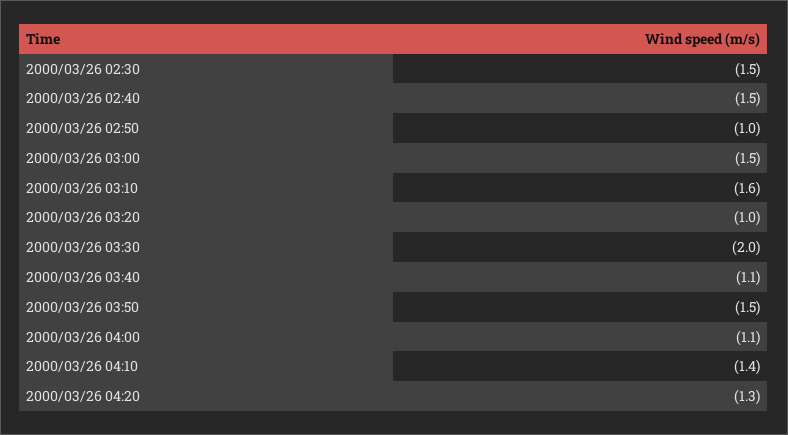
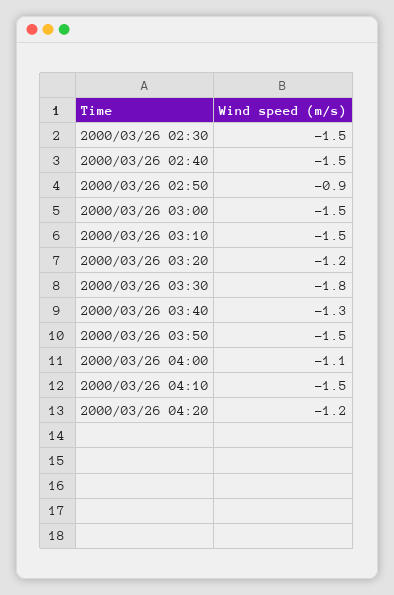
  {
    "2000/03/26 02:30": -1.5,
    "2000/03/26 02:40": -1.5,
-   "2000/03/26 02:50": -1,
+   "2000/03/26 02:50": -0.9,
    "2000/03/26 03:00": -1.5,
-   "2000/03/26 03:10": -1.6,
+   "2000/03/26 03:10": -1.5,
-   "2000/03/26 03:20": -1,
+   "2000/03/26 03:20": -1.2,
-   "2000/03/26 03:30": -2,
+   "2000/03/26 03:30": -1.8,
-   "2000/03/26 03:40": -1.1,
+   "2000/03/26 03:40": -1.3,
    "2000/03/26 03:50": -1.5,
    "2000/03/26 04:00": -1.1,
-   "2000/03/26 04:10": -1.4,
+   "2000/03/26 04:10": -1.5,
-   "2000/03/26 04:20": -1.3
+   "2000/03/26 04:20": -1.2
  }

